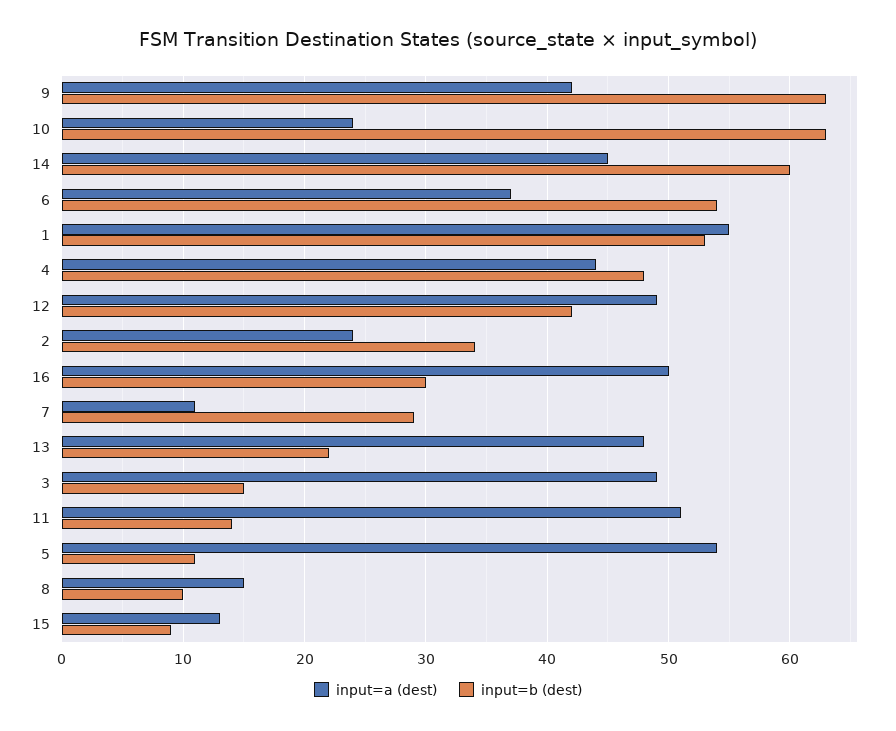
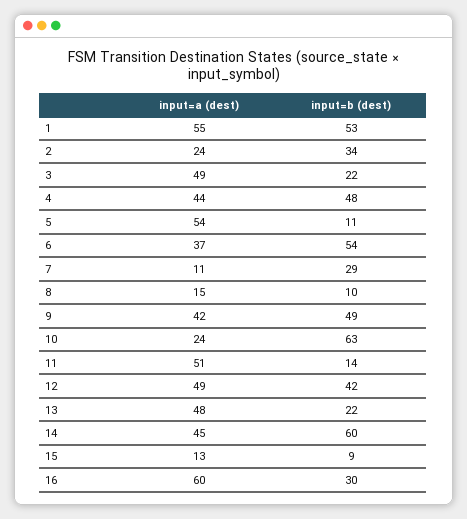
  {
    "input=a (dest)": {
      "9": 42,
      "10": 24,
      "14": 45,
      "6": 37,
      "1": 55,
      "4": 44,
      "12": 49,
      "2": 24,
-     "16": 50,
+     "16": 60,
      "7": 11,
      "13": 48,
      "3": 49,
      "11": 51,
      "5": 54,
      "8": 15,
      "15": 13
    },
    "input=b (dest)": {
-     "9": 63,
+     "9": 49,
      "10": 63,
      "14": 60,
      "6": 54,
      "1": 53,
      "4": 48,
      "12": 42,
      "2": 34,
      "16": 30,
      "7": 29,
      "13": 22,
-     "3": 15,
+     "3": 22,
      "11": 14,
      "5": 11,
      "8": 10,
      "15": 9
    }
  }

